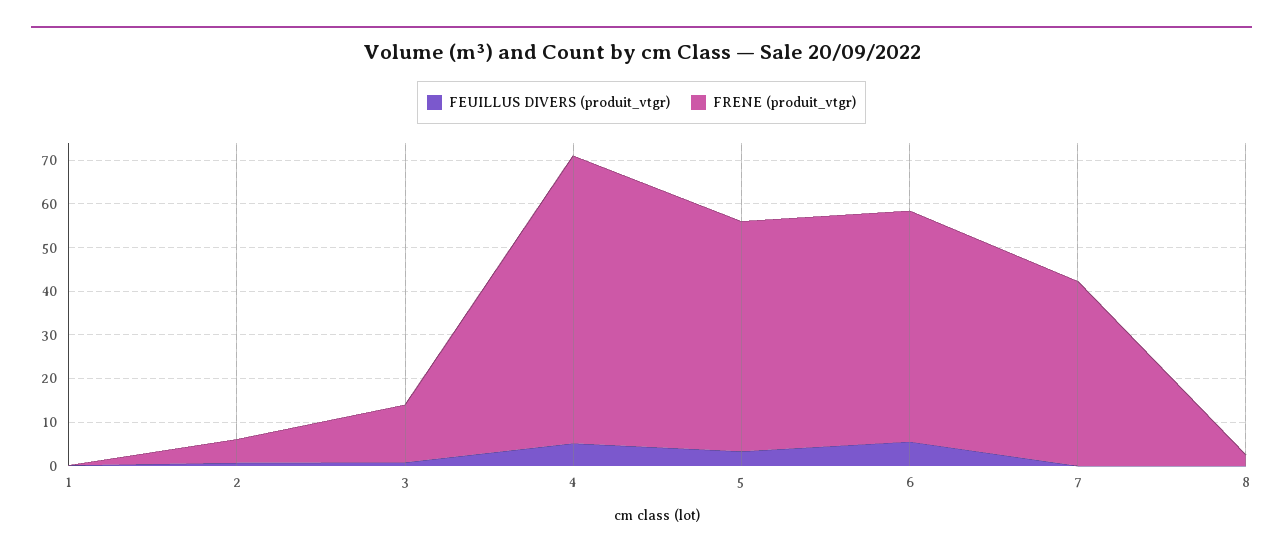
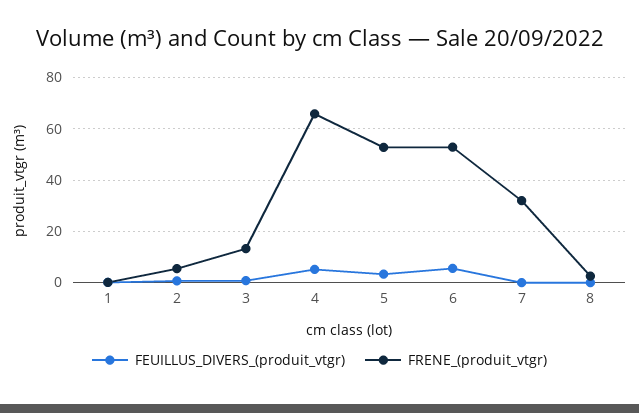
  {
    "FEUILLUS DIVERS (produit_vtgr)": {
      "1": 0,
      "2": 0,
      "3": 0,
      "4": 6,
      "5": 4,
      "6": 6,
      "7": 0,
      "8": 0
    },
    "FRENE (produit_vtgr)": {
      "1": 0,
      "2": 6,
      "3": 14,
      "4": 66,
      "5": 52,
      "6": 52,
-     "7": 42,
+     "7": 32.5,
      "8": 2
    }
  }

